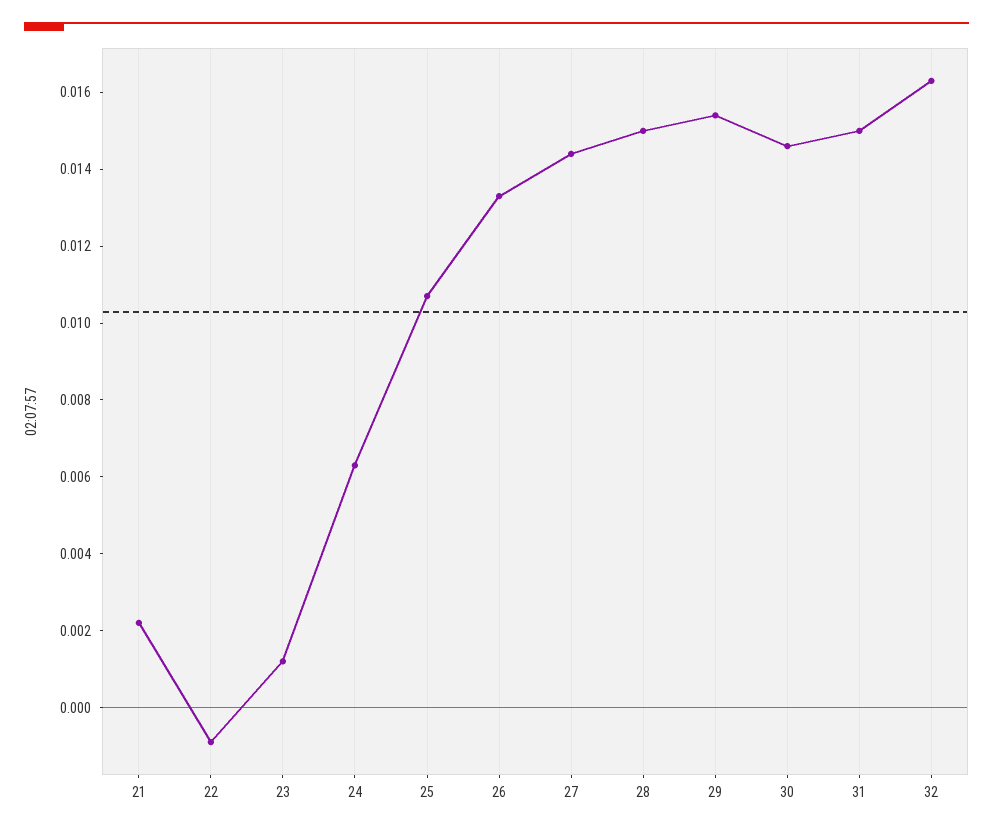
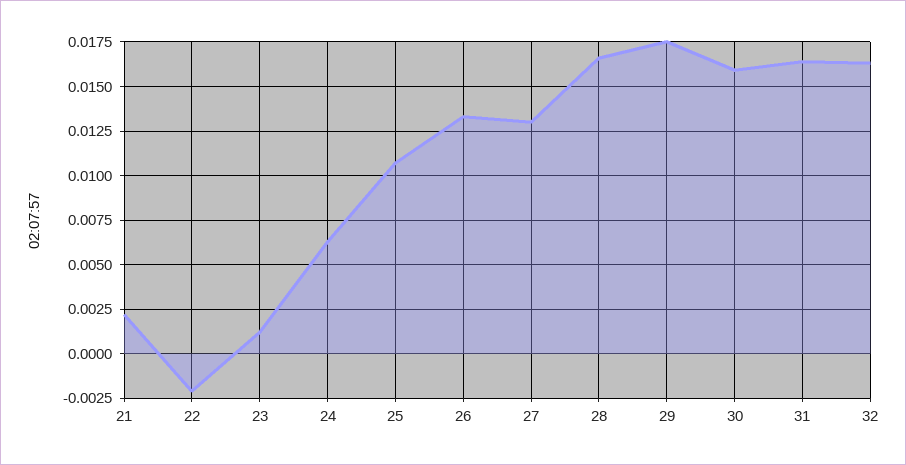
  {
    "21": 0.002,
-   "22": -0.001,
+   "22": -0.002,
    "23": 0.001,
    "24": 0.0065,
    "25": 0.0105,
    "26": 0.0135,
-   "27": 0.0145,
+   "27": 0.013,
-   "28": 0.015,
+   "28": 0.0165,
-   "29": 0.0155,
+   "29": 0.0175,
-   "30": 0.0145,
+   "30": 0.016,
-   "31": 0.015,
+   "31": 0.0165,
    "32": 0.0165
  }

